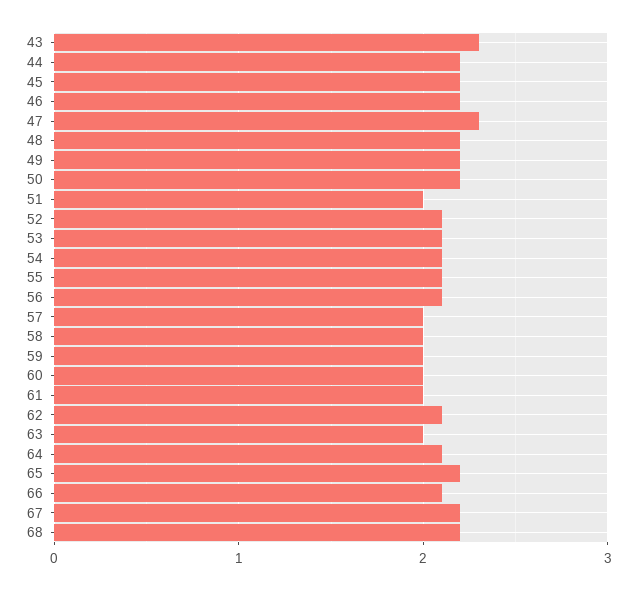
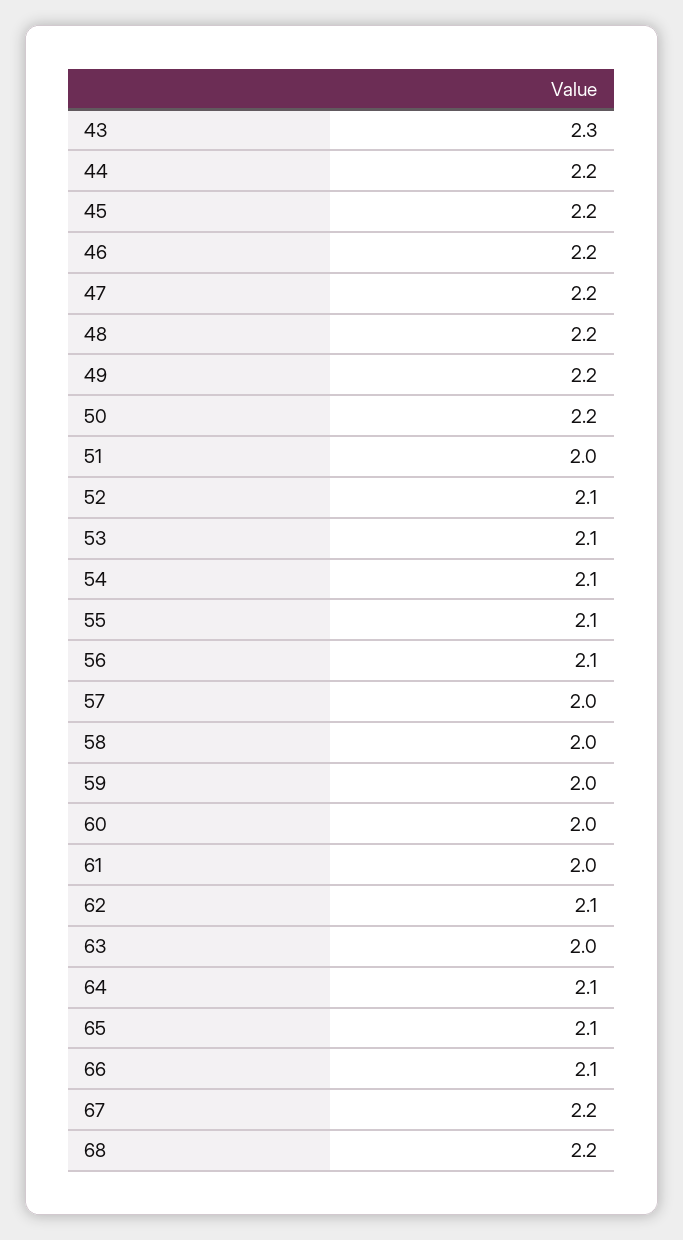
  {
    "43": 2.3,
    "44": 2.2,
    "45": 2.2,
    "46": 2.2,
-   "47": 2.3,
+   "47": 2.2,
    "48": 2.2,
    "49": 2.2,
    "50": 2.2,
    "51": 2,
    "52": 2.1,
    "53": 2.1,
    "54": 2.1,
    "55": 2.1,
    "56": 2.1,
    "57": 2,
    "58": 2,
    "59": 2,
    "60": 2,
    "61": 2,
    "62": 2.1,
    "63": 2,
    "64": 2.1,
-   "65": 2.2,
+   "65": 2.1,
    "66": 2.1,
    "67": 2.2,
    "68": 2.2
  }

